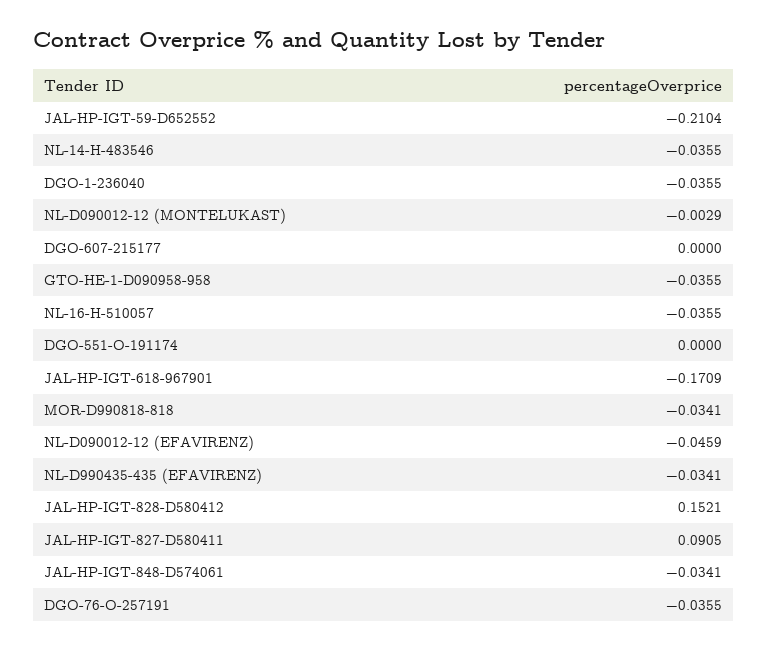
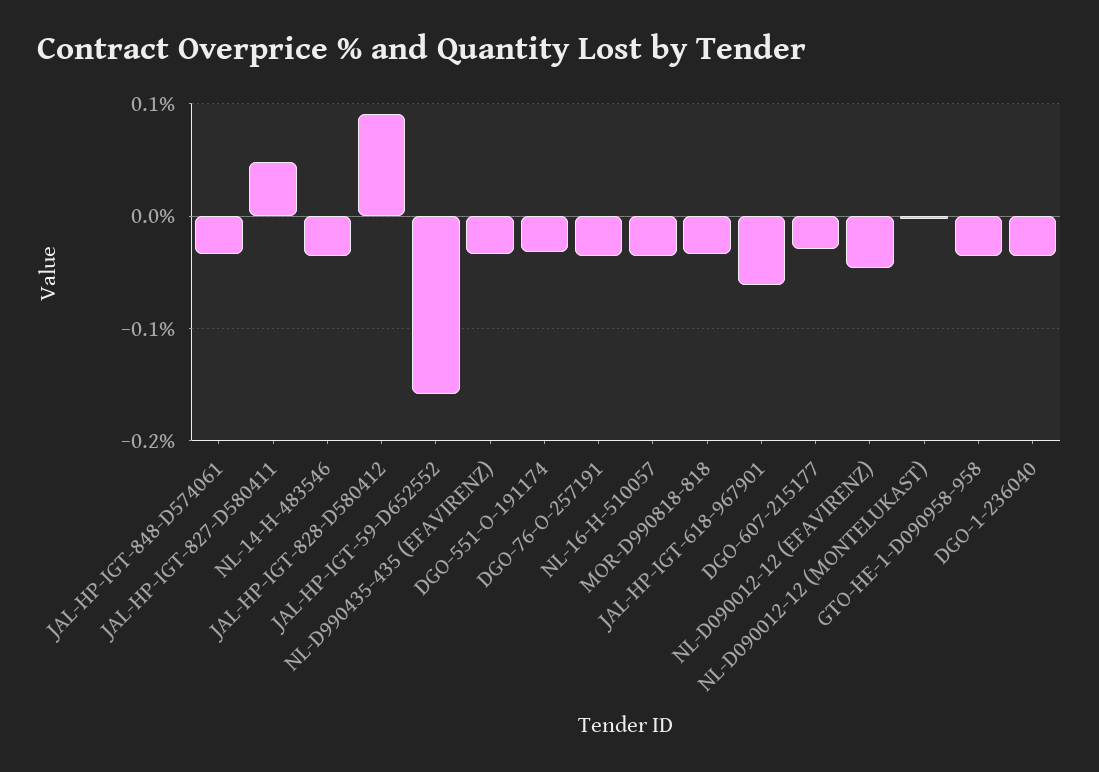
  {
-   "JAL-HP-IGT-59-D652552": -0.2104,
+   "JAL-HP-IGT-59-D652552": -0.16,
    "NL-14-H-483546": -0.0355,
    "DGO-1-236040": -0.0355,
    "NL-D090012-12 (MONTELUKAST)": -0.0029,
-   "DGO-607-215177": 0,
+   "DGO-607-215177": -0.03,
    "GTO-HE-1-D090958-958": -0.0355,
    "NL-16-H-510057": -0.0355,
-   "DGO-551-O-191174": 0,
+   "DGO-551-O-191174": -0.03,
-   "JAL-HP-IGT-618-967901": -0.1709,
+   "JAL-HP-IGT-618-967901": -0.06,
    "MOR-D990818-818": -0.0341,
    "NL-D090012-12 (EFAVIRENZ)": -0.0459,
    "NL-D990435-435 (EFAVIRENZ)": -0.0341,
-   "JAL-HP-IGT-828-D580412": 0.1521,
+   "JAL-HP-IGT-828-D580412": 0.09,
-   "JAL-HP-IGT-827-D580411": 0.0905,
+   "JAL-HP-IGT-827-D580411": 0.05,
    "JAL-HP-IGT-848-D574061": -0.0341,
    "DGO-76-O-257191": -0.0355
  }

